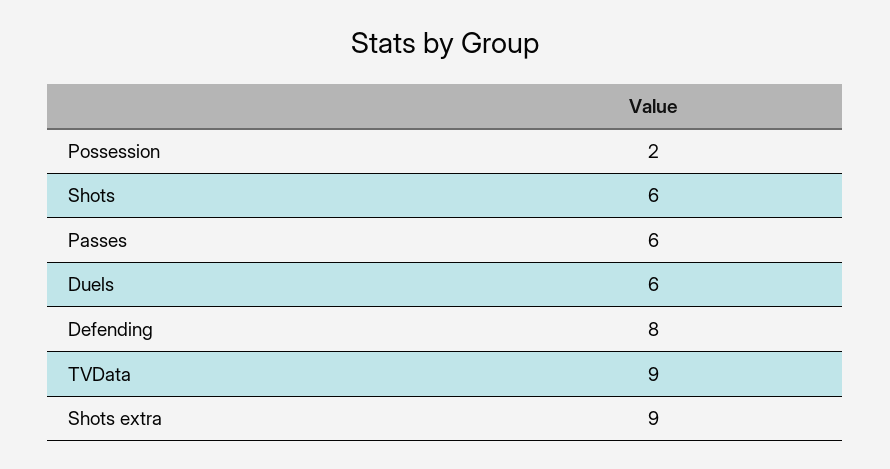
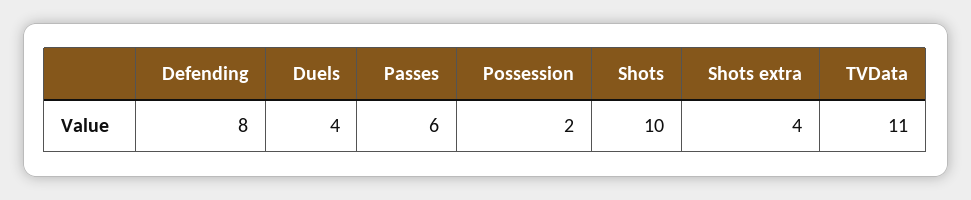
  {
    "Possession": 2,
-   "Shots": 6,
+   "Shots": 10,
    "Passes": 6,
-   "Duels": 6,
+   "Duels": 4,
    "Defending": 8,
-   "TVData": 9,
+   "TVData": 11,
-   "Shots extra": 9
+   "Shots extra": 4
  }

